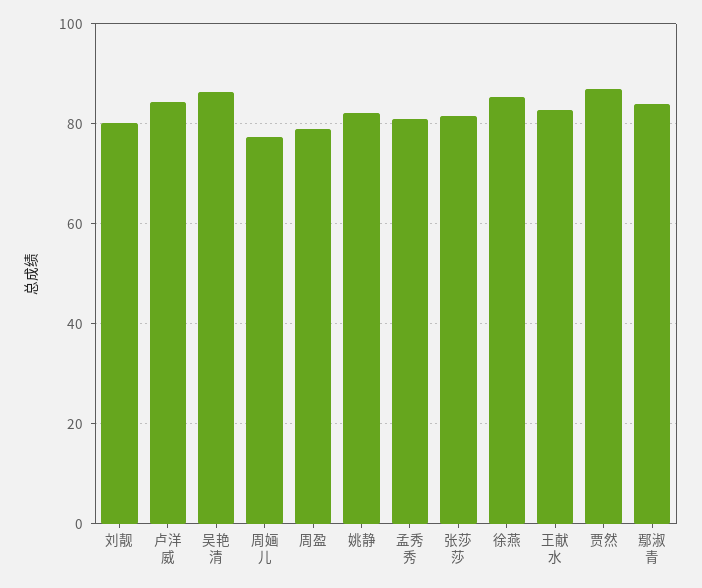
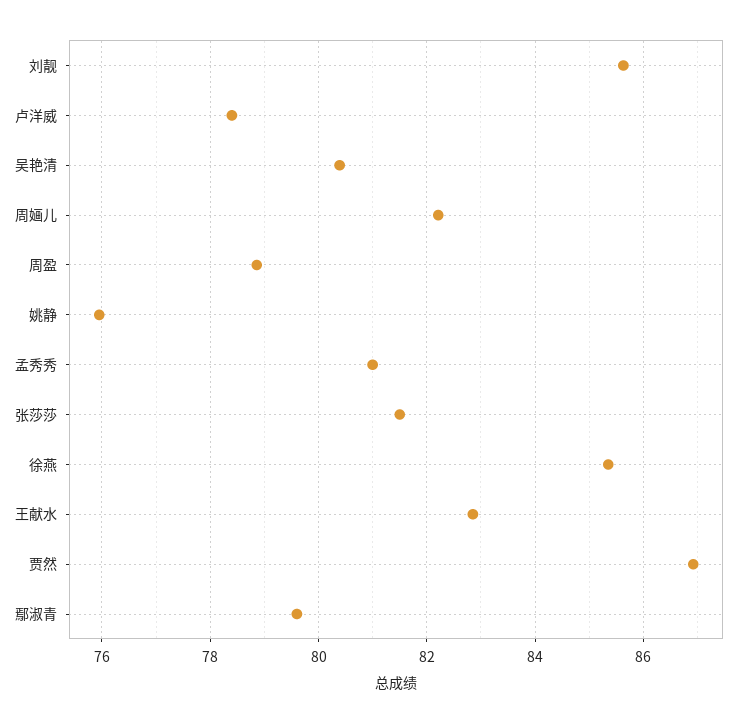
  {
-   "刘靓": 80,
+   "刘靓": 85.6,
-   "卢洋威": 84,
+   "卢洋威": 78.4,
-   "吴艳清": 86,
+   "吴艳清": 80.4,
-   "周婳儿": 78,
+   "周婳儿": 82.2,
    "周盈": 78.8,
-   "姚静": 82,
+   "姚静": 76,
    "孟秀秀": 81,
    "张莎莎": 81.6,
    "徐燕": 85.4,
    "王献水": 82.8,
    "贾然": 87,
-   "鄢淑青": 84
+   "鄢淑青": 79.6
  }

